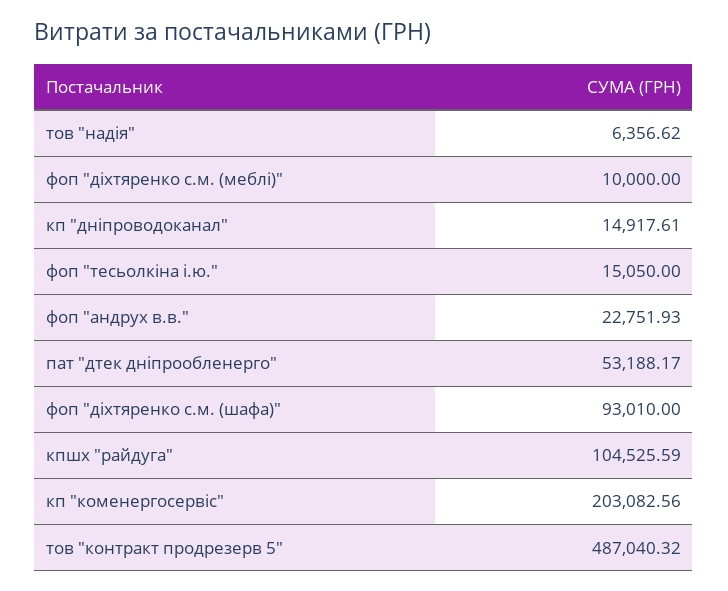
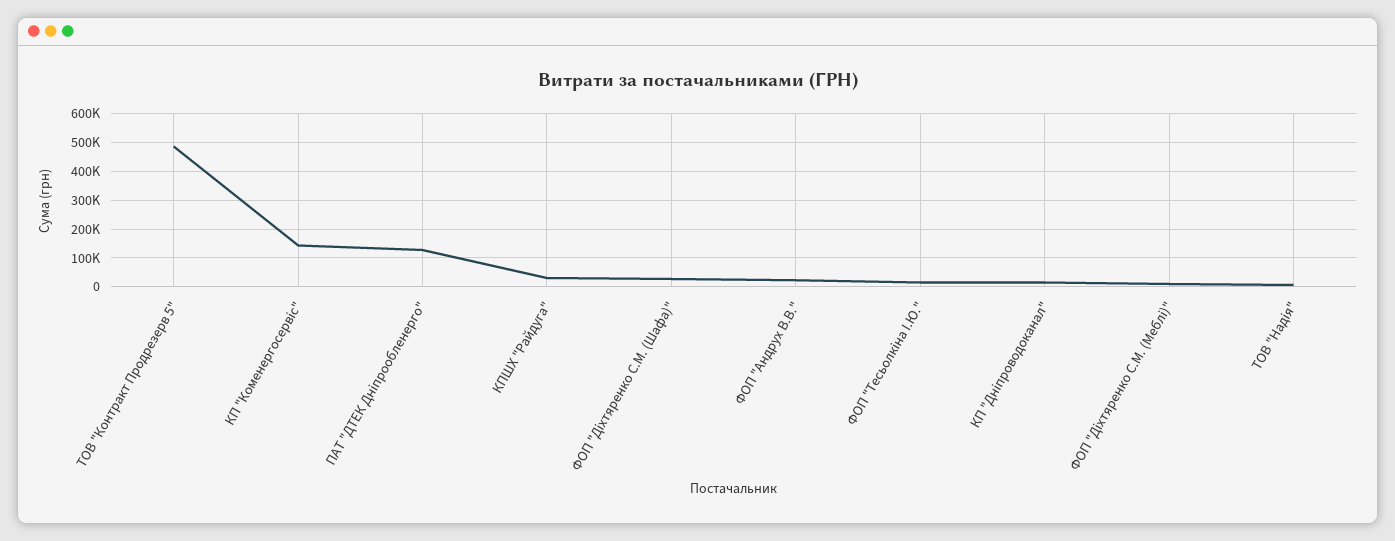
  {
    "тов \"надія\"": 6356.62,
    "фоп \"діхтяренко с.м. (меблі)\"": 10000,
    "кп \"дніпроводоканал\"": 14917.61,
    "фоп \"тесьолкіна і.ю.\"": 15050,
    "фоп \"андрух в.в.\"": 22751.93,
-   "пат \"дтек дніпрообленерго\"": 53188.17,
+   "пат \"дтек дніпрообленерго\"": 125000,
-   "фоп \"діхтяренко с.м. (шафа)\"": 93010,
+   "фоп \"діхтяренко с.м. (шафа)\"": 25000,
-   "кпшх \"райдуга\"": 104525.59,
+   "кпшх \"райдуга\"": 25000,
-   "кп \"коменергосервіс\"": 203082.56,
+   "кп \"коменергосервіс\"": 150000,
    "тов \"контракт продрезерв 5\"": 487040.32
  }

